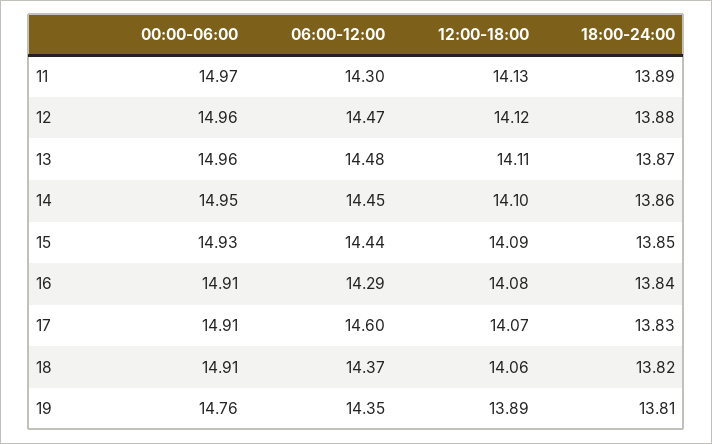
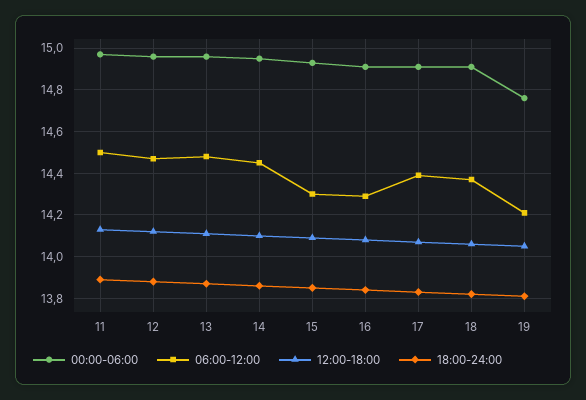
  {
    "00:00-06:00": {
      "11": 14.97,
      "12": 14.96,
      "13": 14.96,
      "14": 14.95,
      "15": 14.93,
      "16": 14.91,
      "17": 14.91,
      "18": 14.91,
      "19": 14.76
    },
    "06:00-12:00": {
-     "11": 14.3,
+     "11": 14.5,
      "12": 14.47,
      "13": 14.48,
      "14": 14.45,
-     "15": 14.44,
+     "15": 14.3,
      "16": 14.29,
-     "17": 14.6,
+     "17": 14.4,
      "18": 14.37,
-     "19": 14.35
+     "19": 14.2
    },
    "12:00-18:00": {
      "11": 14.13,
      "12": 14.12,
      "13": 14.11,
      "14": 14.1,
      "15": 14.09,
      "16": 14.08,
      "17": 14.07,
      "18": 14.06,
-     "19": 13.89
+     "19": 14.05
    },
    "18:00-24:00": {
      "11": 13.89,
      "12": 13.88,
      "13": 13.87,
      "14": 13.86,
      "15": 13.85,
      "16": 13.84,
      "17": 13.83,
      "18": 13.82,
      "19": 13.81
    }
  }

